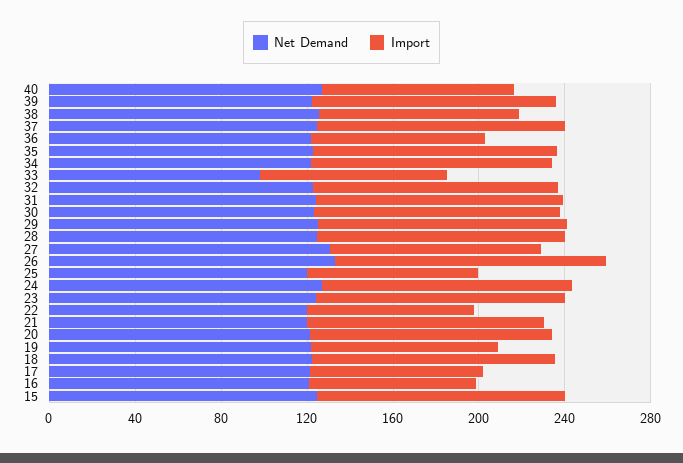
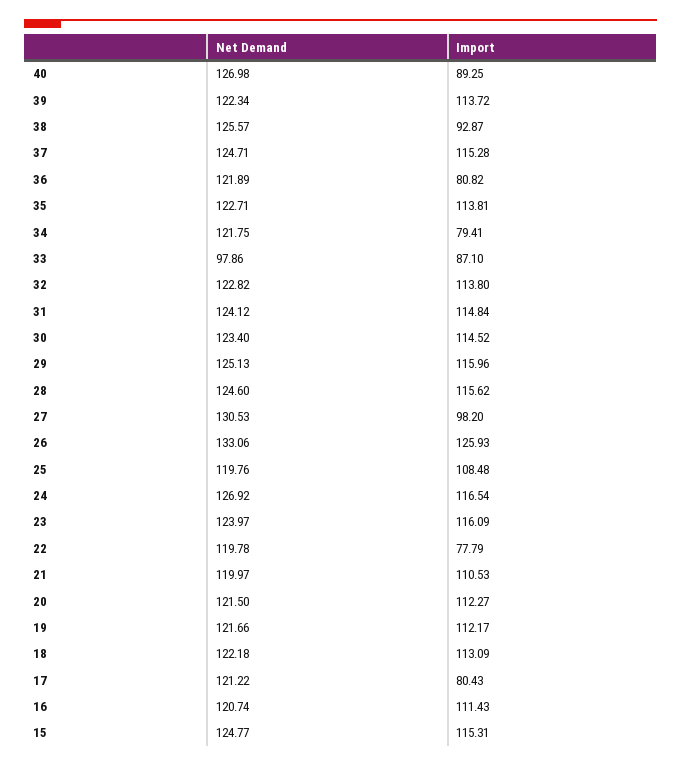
  {
    "Net Demand": {
      "40": 126.98,
      "39": 122.34,
      "38": 125.57,
      "37": 124.71,
      "36": 121.89,
      "35": 122.71,
      "34": 121.75,
      "33": 97.86,
      "32": 122.82,
      "31": 124.12,
      "30": 123.4,
      "29": 125.13,
      "28": 124.6,
      "27": 130.53,
      "26": 133.06,
      "25": 119.76,
      "24": 126.92,
      "23": 123.97,
      "22": 119.78,
      "21": 119.97,
      "20": 121.5,
      "19": 121.66,
      "18": 122.18,
      "17": 121.22,
      "16": 120.74,
      "15": 124.77
    },
    "Import": {
      "40": 89.25,
      "39": 113.72,
      "38": 92.87,
      "37": 115.28,
      "36": 80.82,
      "35": 113.81,
-     "34": 110,
+     "34": 79.41,
      "33": 87.1,
      "32": 113.8,
      "31": 114.84,
      "30": 114.52,
      "29": 115.96,
      "28": 115.62,
      "27": 98.2,
      "26": 125.93,
-     "25": 80,
+     "25": 108.48,
      "24": 116.54,
      "23": 116.09,
      "22": 77.79,
      "21": 110.53,
      "20": 112.27,
-     "19": 90,
+     "19": 112.17,
      "18": 113.09,
      "17": 80.43,
-     "16": 80,
+     "16": 111.43,
      "15": 115.31
    }
  }

